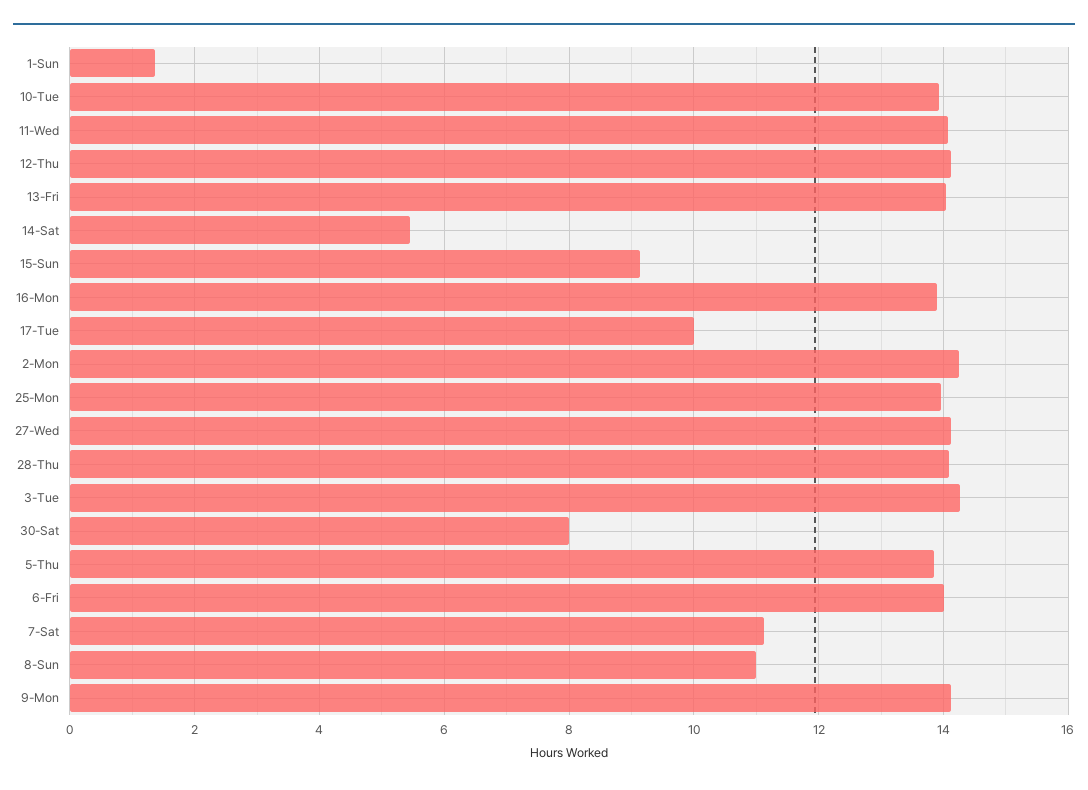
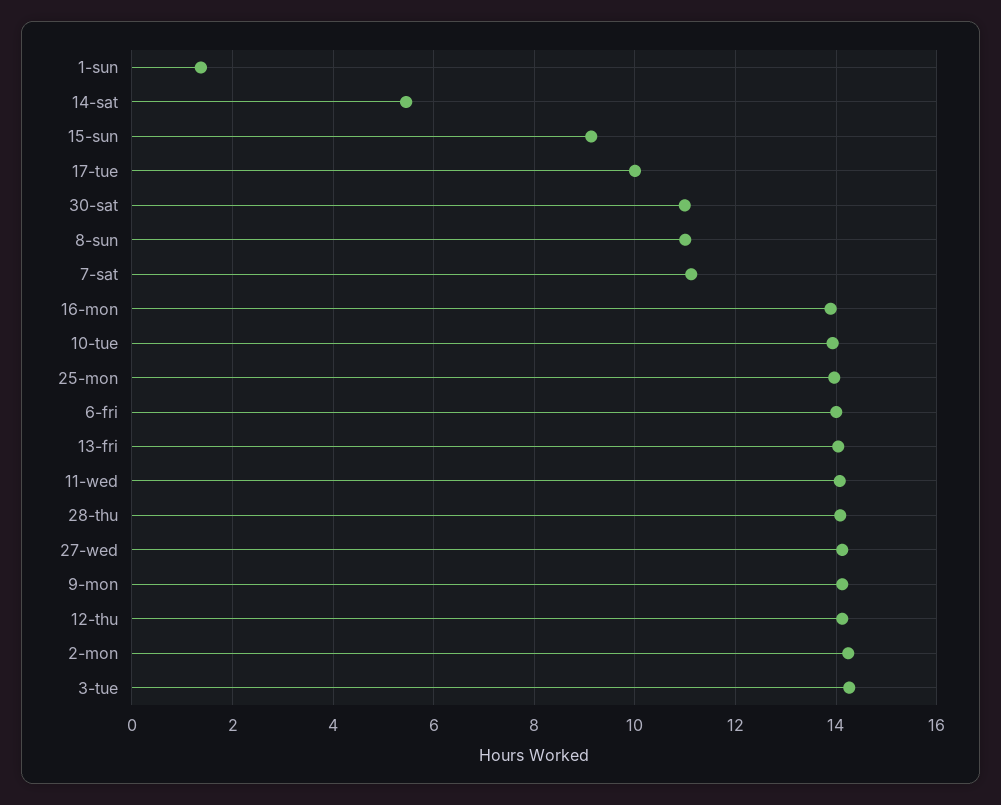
  {
    "1-Sun": 1.4,
    "10-Tue": 14,
    "11-Wed": 14,
    "12-Thu": 14.2,
    "13-Fri": 14,
    "14-Sat": 5.4,
    "15-Sun": 9.2,
    "16-Mon": 13.8,
    "17-Tue": 10,
    "2-Mon": 14.2,
    "25-Mon": 14,
    "27-Wed": 14.2,
    "28-Thu": 14,
    "3-Tue": 14.2,
-   "30-Sat": 8,
+   "30-Sat": 11,
-   "5-Thu": 13.8,
    "6-Fri": 14,
    "7-Sat": 11.2,
    "8-Sun": 11,
    "9-Mon": 14.2
  }

